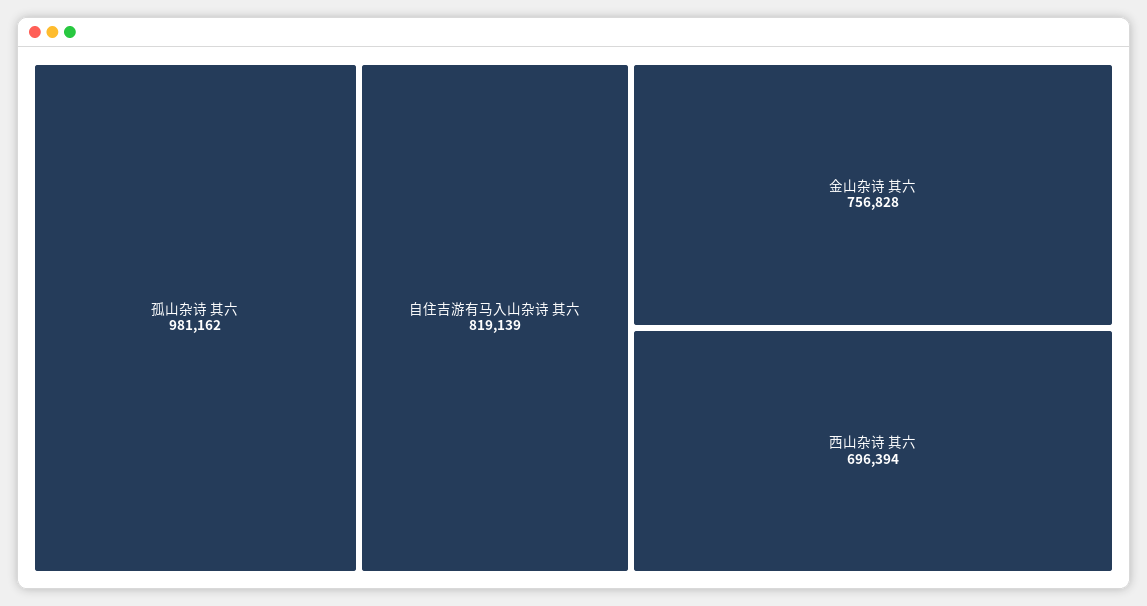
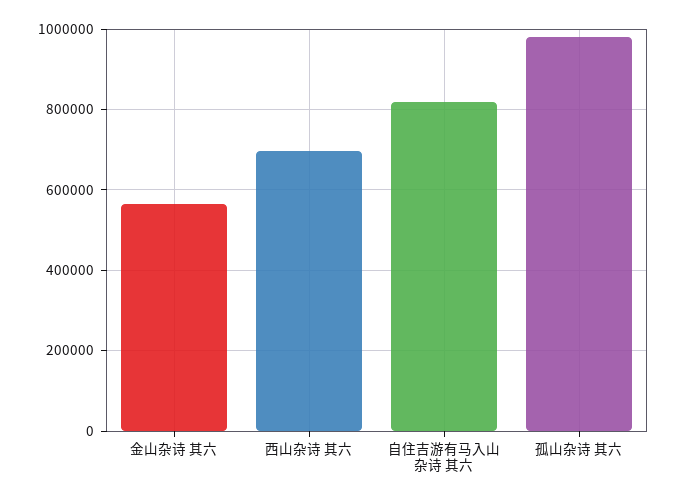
  {
    "孤山杂诗 其六": 981162,
    "自住吉游有马入山杂诗 其六": 819139,
-   "金山杂诗 其六": 756828,
+   "金山杂诗 其六": 560000,
    "西山杂诗 其六": 696394
  }

